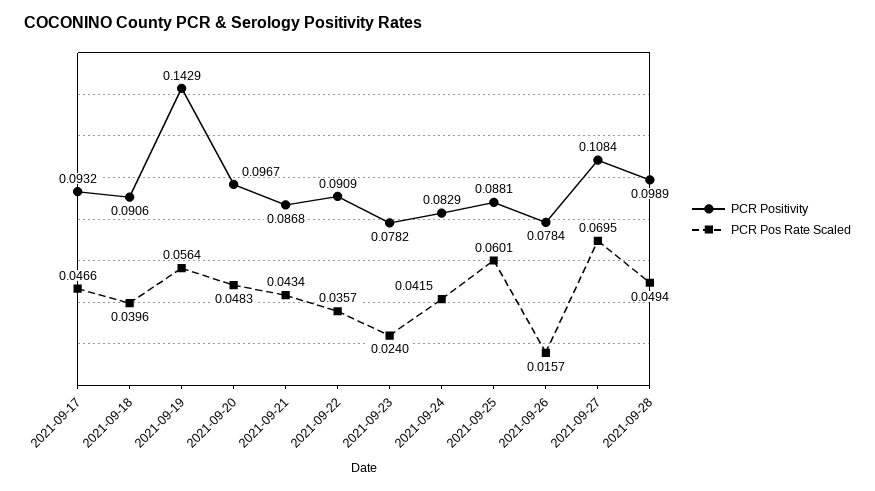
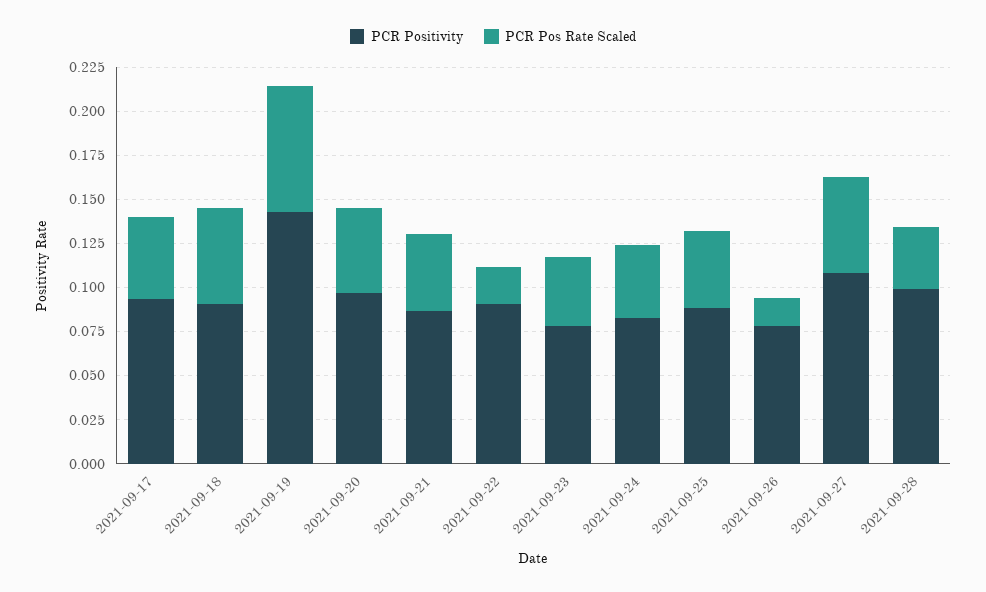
  {
    "PCR Positivity": {
      "2021-09-17": 0.0932,
      "2021-09-18": 0.0906,
      "2021-09-19": 0.1429,
      "2021-09-20": 0.0967,
      "2021-09-21": 0.0868,
      "2021-09-22": 0.0909,
      "2021-09-23": 0.0782,
      "2021-09-24": 0.0829,
      "2021-09-25": 0.0881,
      "2021-09-26": 0.0784,
      "2021-09-27": 0.1084,
      "2021-09-28": 0.0989
    },
    "PCR Pos Rate Scaled": {
      "2021-09-17": 0.0466,
-     "2021-09-18": 0.0396,
+     "2021-09-18": 0.055,
-     "2021-09-19": 0.0564,
+     "2021-09-19": 0.07,
      "2021-09-20": 0.0483,
      "2021-09-21": 0.0434,
-     "2021-09-22": 0.0357,
+     "2021-09-22": 0.02,
-     "2021-09-23": 0.024,
+     "2021-09-23": 0.04,
      "2021-09-24": 0.0415,
-     "2021-09-25": 0.0601,
+     "2021-09-25": 0.045,
      "2021-09-26": 0.0157,
-     "2021-09-27": 0.0695,
+     "2021-09-27": 0.055,
-     "2021-09-28": 0.0494
+     "2021-09-28": 0.035
    }
  }

